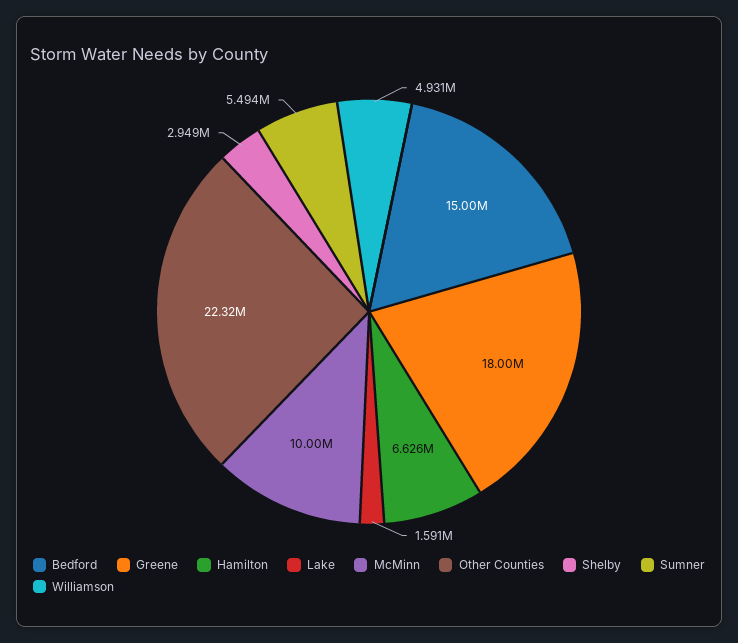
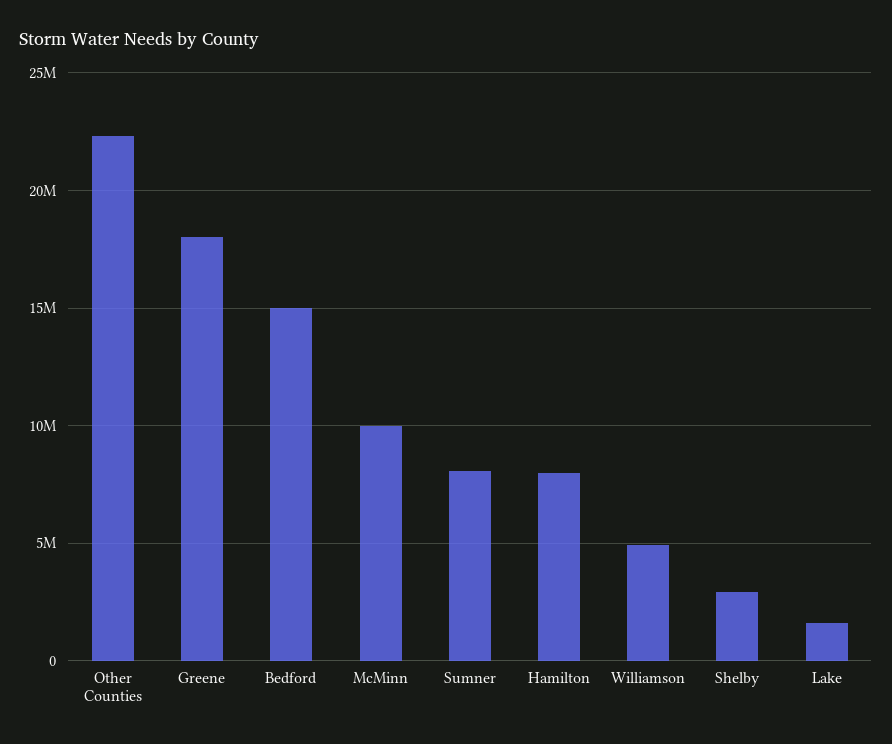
  {
    "Bedford": 15000000,
    "Greene": 18000000,
-   "Hamilton": 6626000,
+   "Hamilton": 8000000,
    "Lake": 1591000,
    "McMinn": 10000000,
    "Other Counties": 22320000,
    "Shelby": 2949000,
-   "Sumner": 5494000,
+   "Sumner": 8000000,
    "Williamson": 4931000
  }

